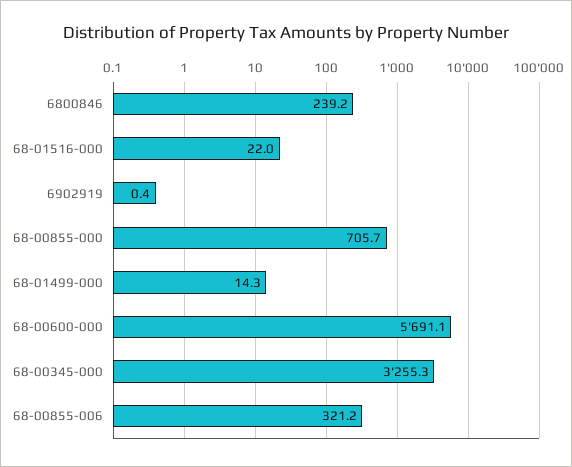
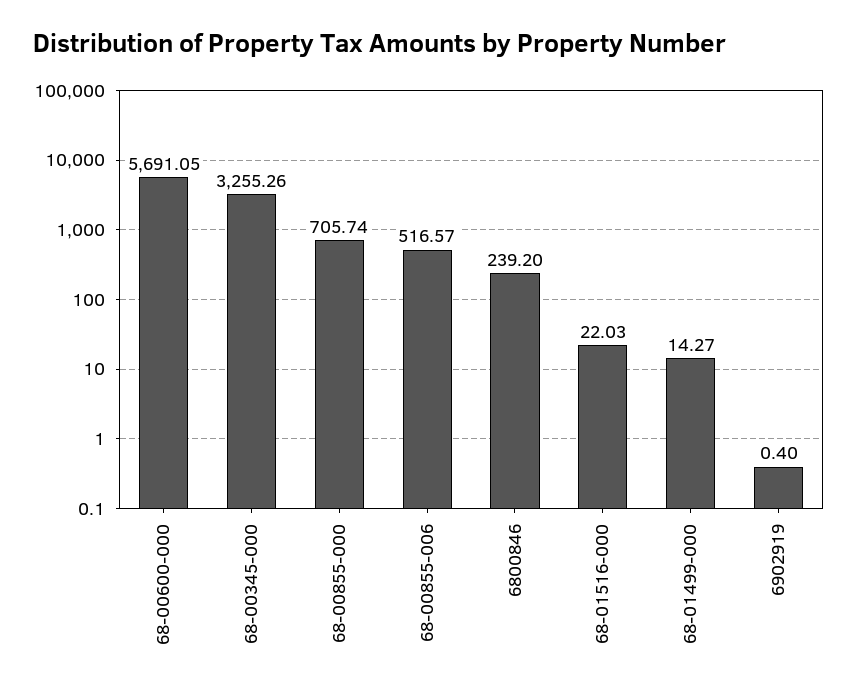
  {
    "6800846": 239.2,
    "68-01516-000": 22.03,
    "6902919": 0.4,
    "68-00855-000": 705.74,
    "68-01499-000": 14.27,
    "68-00600-000": 5691.05,
    "68-00345-000": 3255.26,
-   "68-00855-006": 321.2
+   "68-00855-006": 516.57
  }

